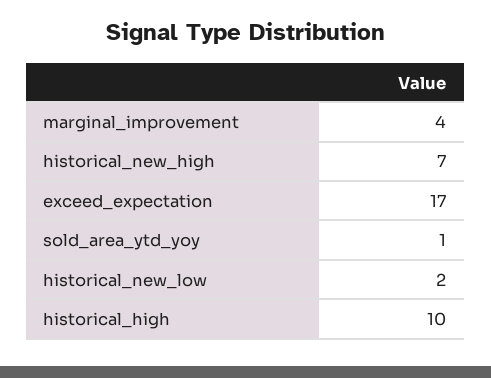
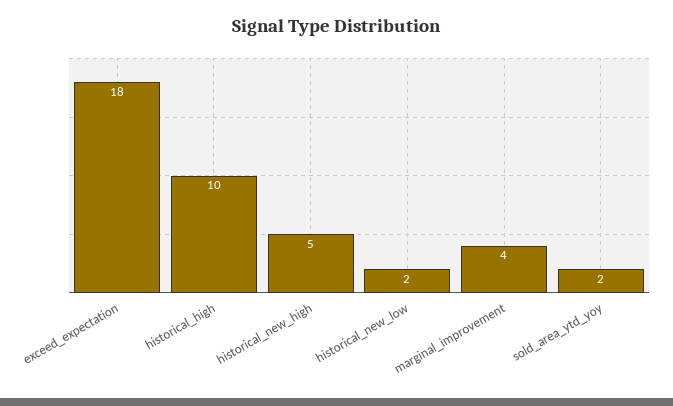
  {
    "marginal_improvement": 4,
-   "historical_new_high": 7,
+   "historical_new_high": 5,
-   "exceed_expectation": 17,
+   "exceed_expectation": 18,
-   "sold_area_ytd_yoy": 1,
+   "sold_area_ytd_yoy": 2,
    "historical_new_low": 2,
    "historical_high": 10
  }

